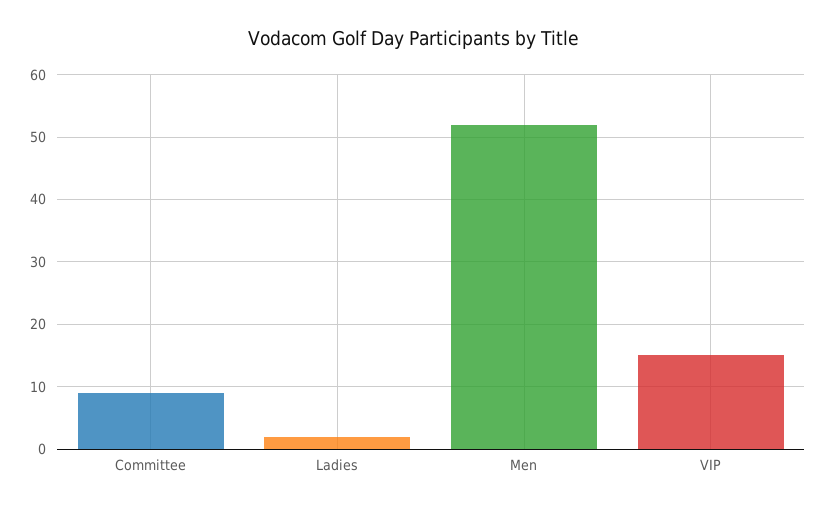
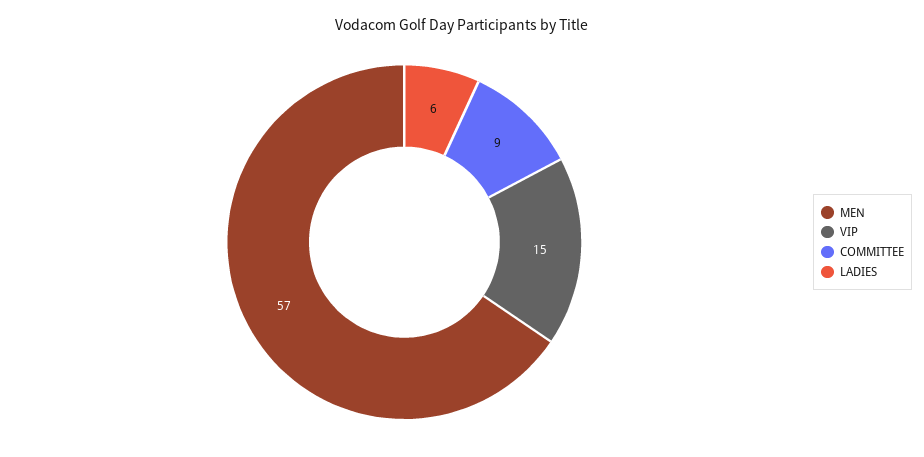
  {
    "Committee": 9,
-   "Ladies": 2,
+   "Ladies": 6,
-   "Men": 52,
+   "Men": 57,
    "VIP": 15
  }

